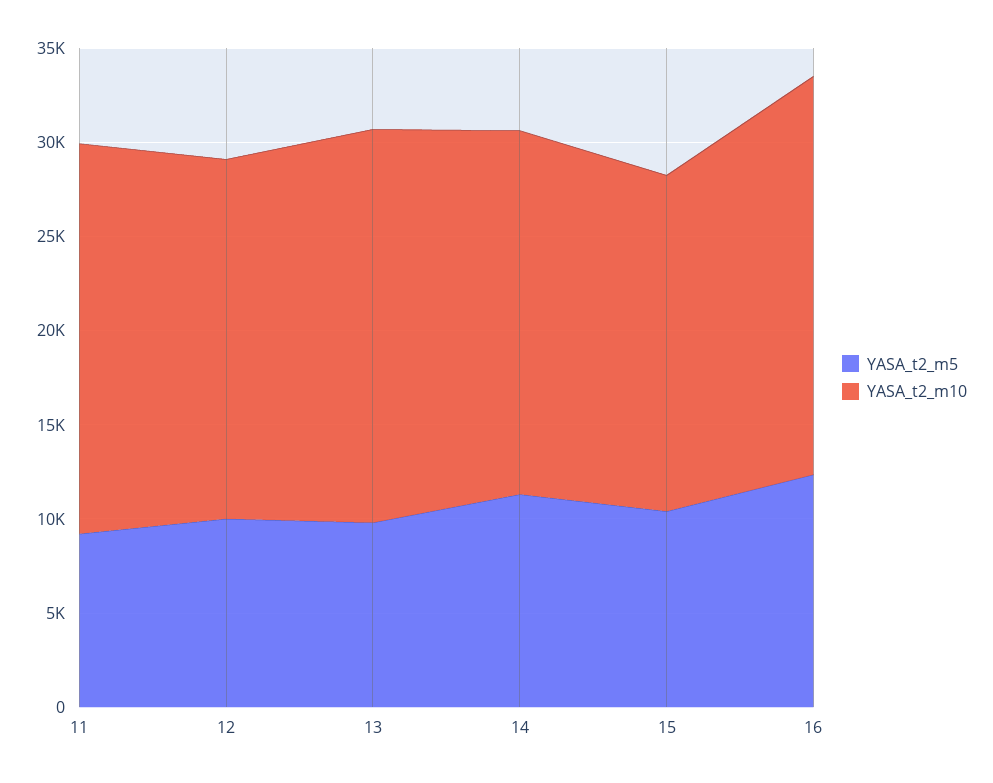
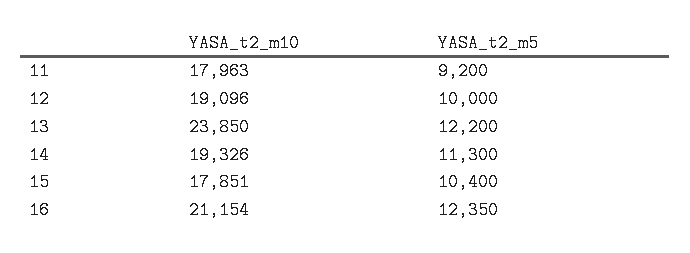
  {
    "YASA_t2_m5": {
      "11": 9200,
      "12": 10000,
-     "13": 10000,
+     "13": 12200,
      "14": 11300,
      "15": 10400,
      "16": 12350
    },
    "YASA_t2_m10": {
-     "11": 21000,
+     "11": 17963,
      "12": 19096,
-     "13": 21000,
+     "13": 23850,
      "14": 19326,
      "15": 17851,
      "16": 21154
    }
  }

